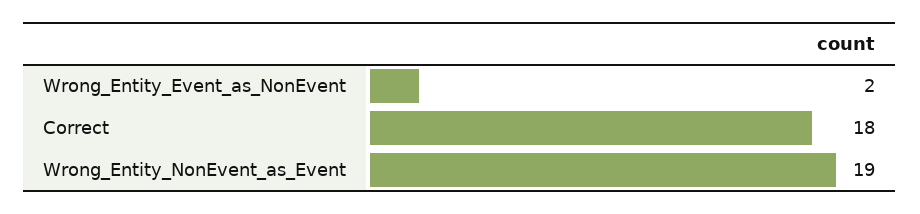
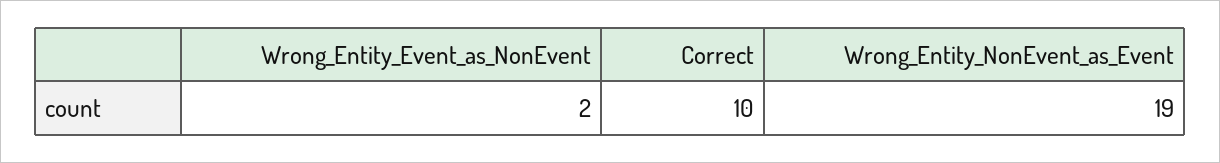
  {
    "Wrong_Entity_Event_as_NonEvent": 2,
-   "Correct": 18,
+   "Correct": 10,
    "Wrong_Entity_NonEvent_as_Event": 19
  }

